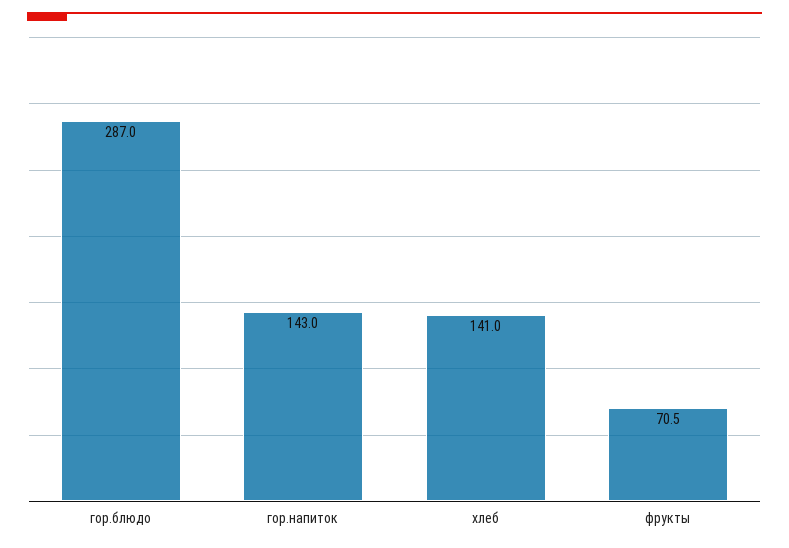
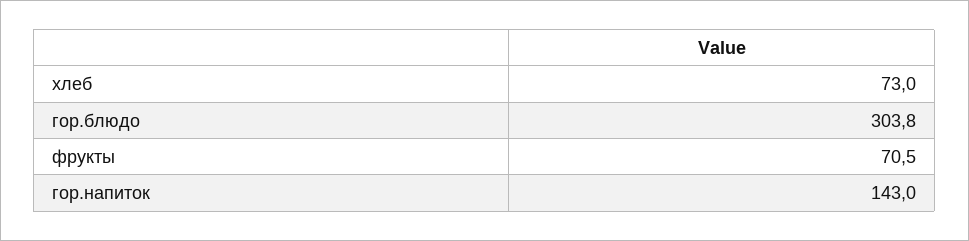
  {
-   "гор.блюдо": 287,
+   "гор.блюдо": 303.8,
    "гор.напиток": 143,
-   "хлеб": 141,
+   "хлеб": 73,
    "фрукты": 70.5
  }

